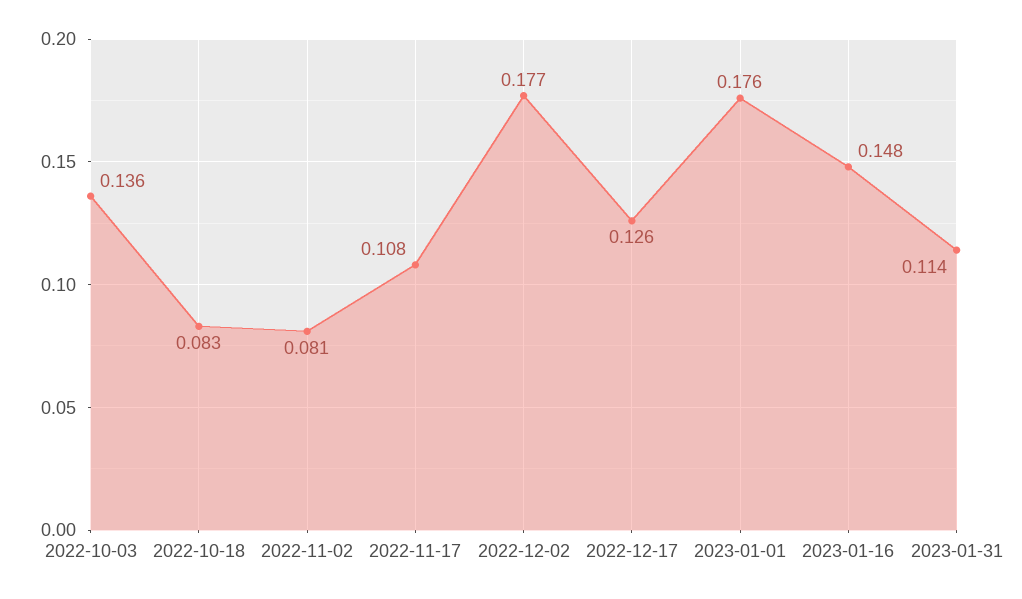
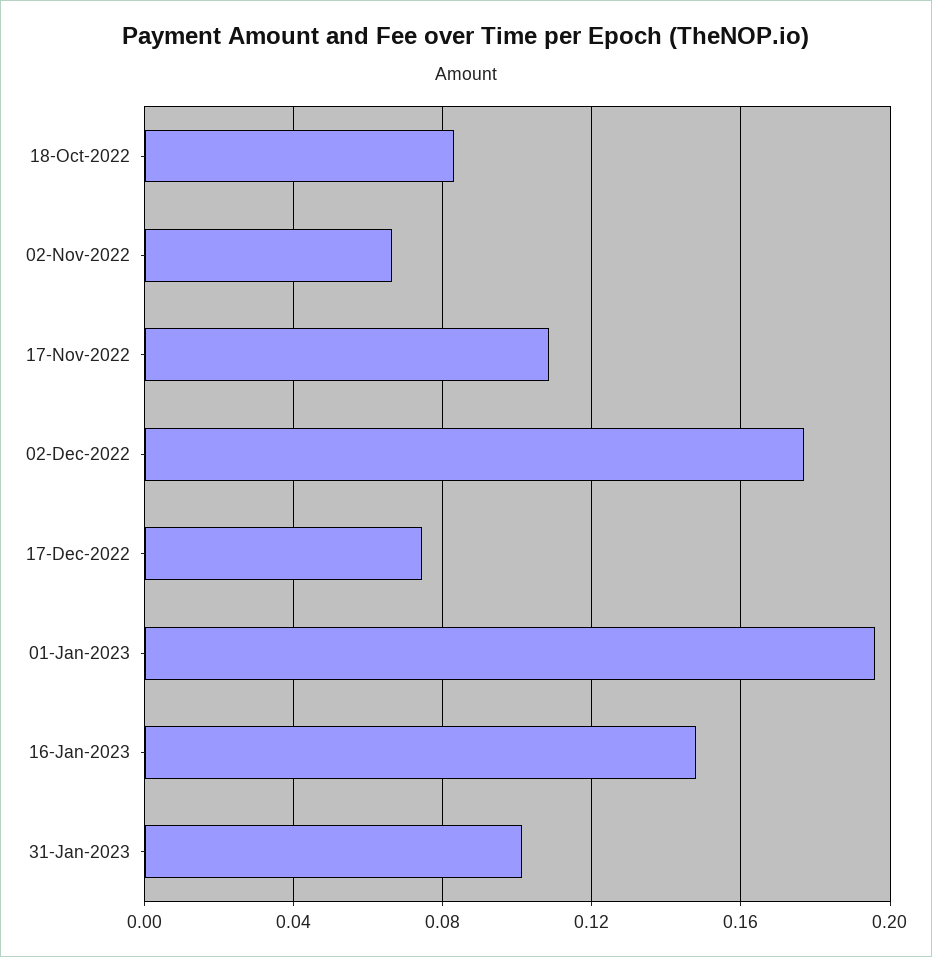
  {
-   "2022-10-03": 0.136,
    "2022-10-18": 0.083,
-   "2022-11-02": 0.081,
+   "2022-11-02": 0.065,
    "2022-11-17": 0.108,
    "2022-12-02": 0.177,
-   "2022-12-17": 0.126,
+   "2022-12-17": 0.075,
-   "2023-01-01": 0.176,
+   "2023-01-01": 0.195,
    "2023-01-16": 0.148,
-   "2023-01-31": 0.114
+   "2023-01-31": 0.1
  }

